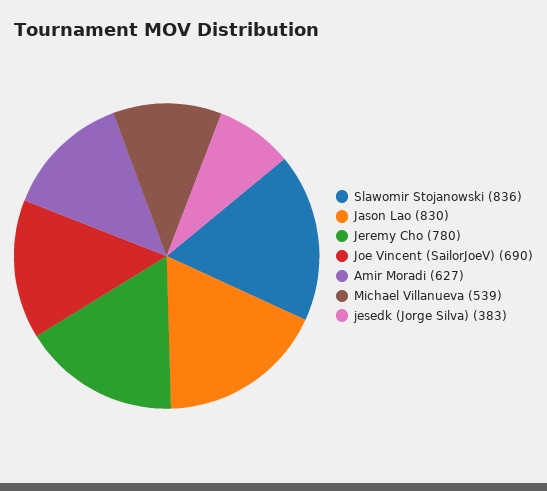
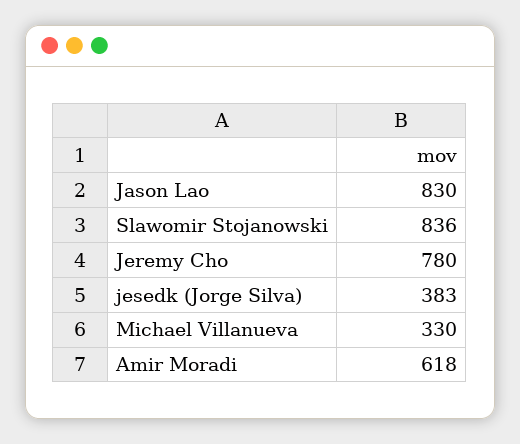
  {
    "Slawomir Stojanowski": 836,
    "Jason Lao": 830,
    "Jeremy Cho": 780,
-   "Joe Vincent (SailorJoeV)": 690,
-   "Amir Moradi": 627,
+   "Amir Moradi": 618,
-   "Michael Villanueva": 539,
+   "Michael Villanueva": 330,
    "jesedk (Jorge Silva)": 383
  }

